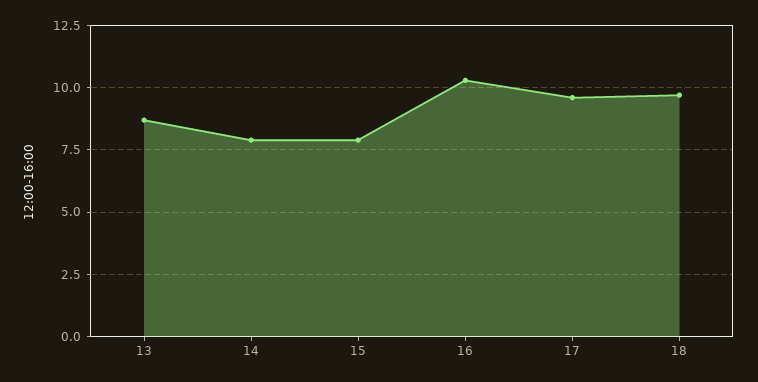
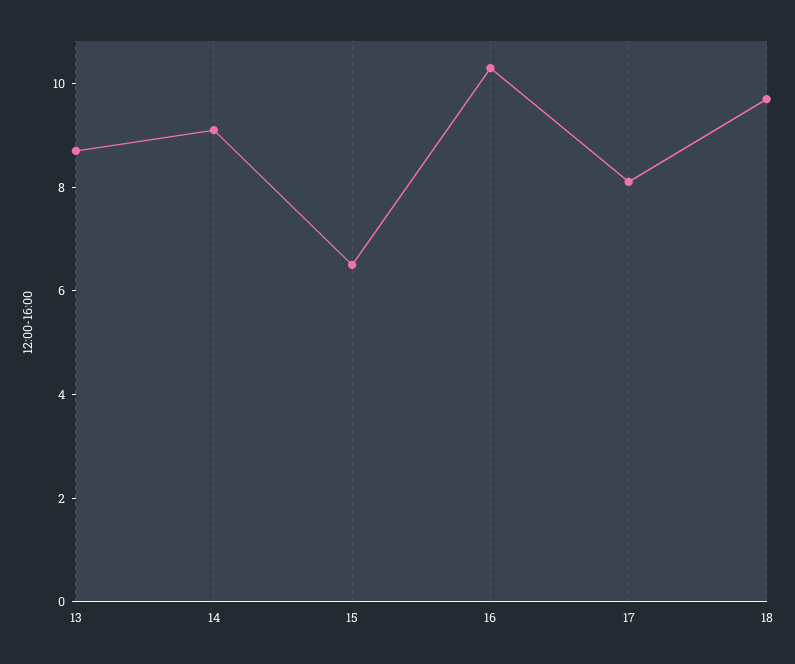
  {
    "13": 8.5,
-   "14": 8,
+   "14": 9,
-   "15": 8,
+   "15": 6.5,
    "16": 10.5,
-   "17": 9.5,
+   "17": 8,
    "18": 9.5
  }

